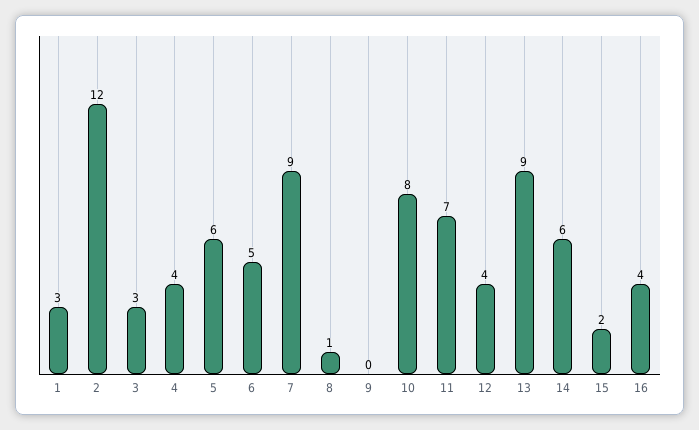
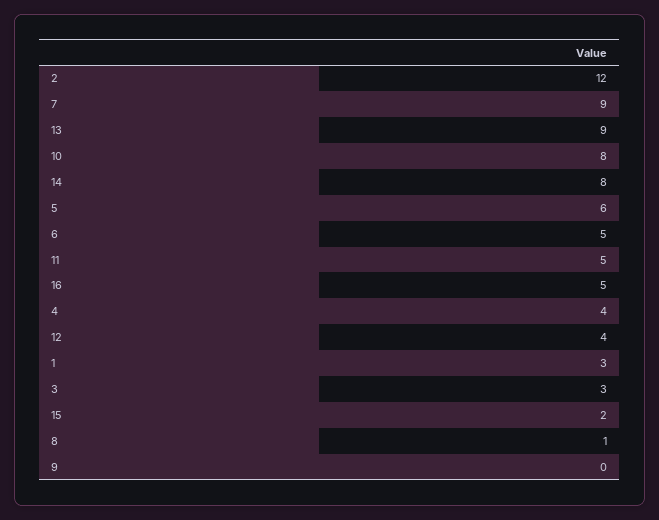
  {
    "1": 3,
    "2": 12,
    "3": 3,
    "4": 4,
    "5": 6,
    "6": 5,
    "7": 9,
    "8": 1,
    "9": 0,
    "10": 8,
-   "11": 7,
+   "11": 5,
    "12": 4,
    "13": 9,
-   "14": 6,
+   "14": 8,
    "15": 2,
-   "16": 4
+   "16": 5
  }

